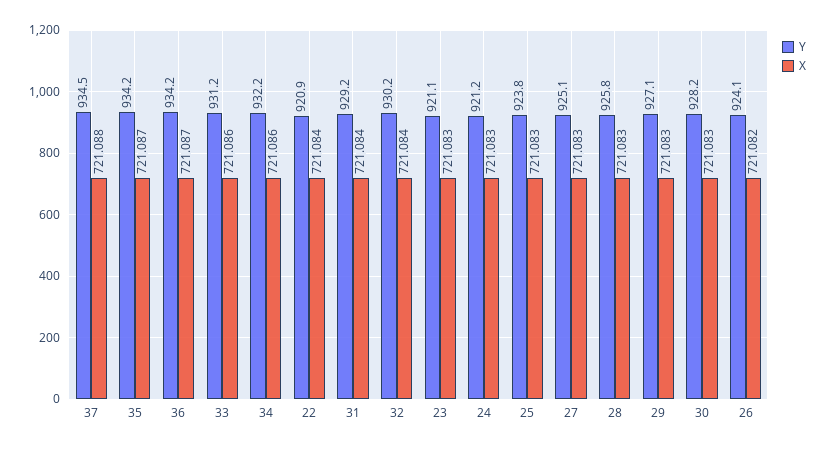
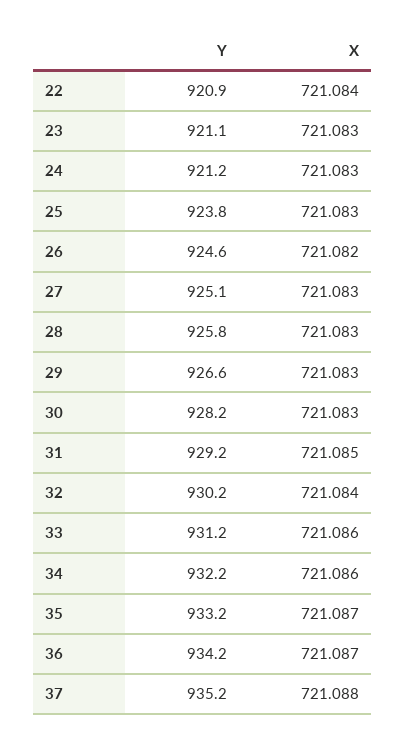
  {
    "Y": {
-     "37": 934.5,
+     "37": 935.2,
-     "35": 934.2,
+     "35": 933.2,
      "36": 934.2,
      "33": 931.2,
      "34": 932.2,
      "22": 920.9,
      "31": 929.2,
      "32": 930.2,
      "23": 921.1,
      "24": 921.2,
      "25": 923.8,
      "27": 925.1,
      "28": 925.8,
-     "29": 927.1,
+     "29": 926.6,
      "30": 928.2,
-     "26": 924.1
+     "26": 924.6
    },
    "X": {
      "37": 721.088,
      "35": 721.087,
      "36": 721.087,
      "33": 721.086,
      "34": 721.086,
      "22": 721.084,
-     "31": 721.084,
+     "31": 721.085,
      "32": 721.084,
      "23": 721.083,
      "24": 721.083,
      "25": 721.083,
      "27": 721.083,
      "28": 721.083,
      "29": 721.083,
      "30": 721.083,
      "26": 721.082
    }
  }

